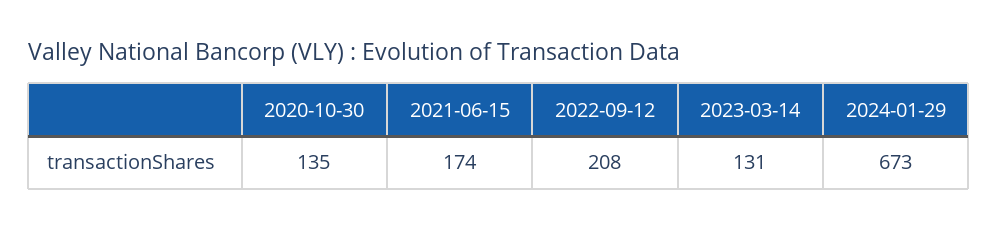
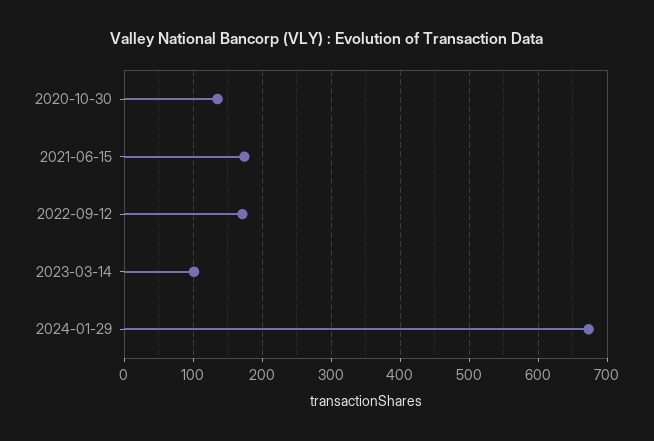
  {
    "2020-10-30": 135,
    "2021-06-15": 174,
-   "2022-09-12": 208,
+   "2022-09-12": 170,
-   "2023-03-14": 131,
+   "2023-03-14": 100,
    "2024-01-29": 673
  }

